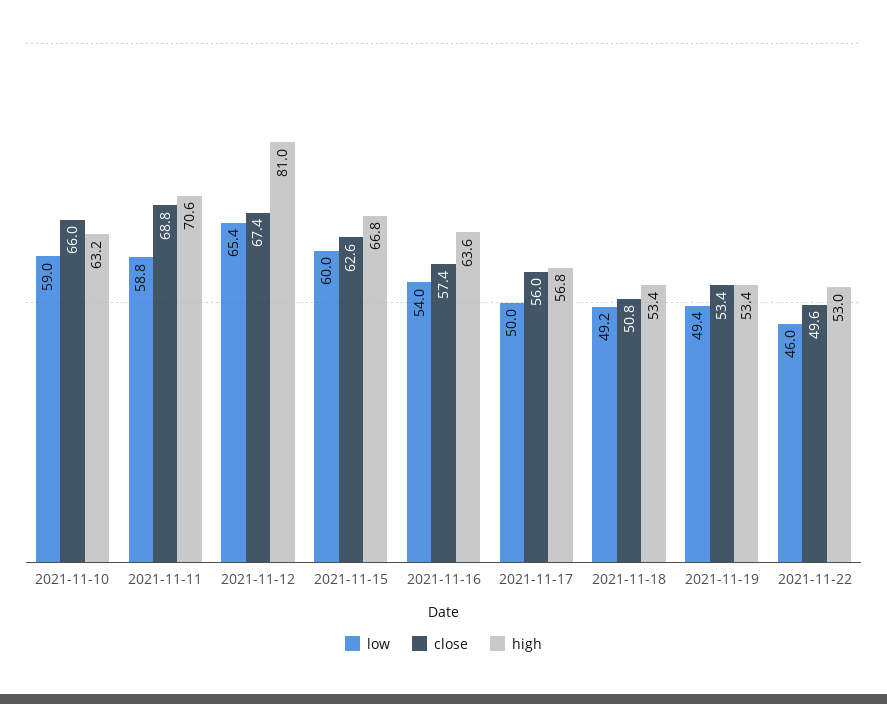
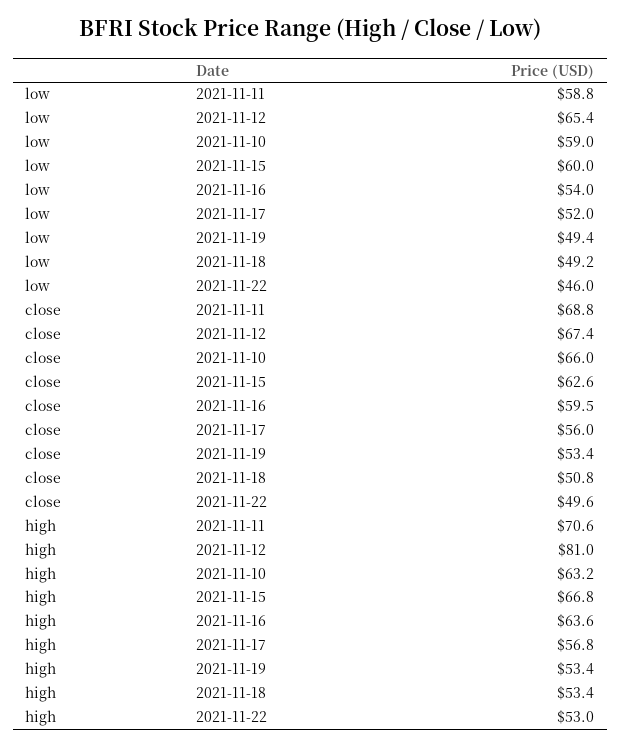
  {
    "low": {
      "2021-11-10": 59,
      "2021-11-11": 58.8,
      "2021-11-12": 65.4,
      "2021-11-15": 60,
      "2021-11-16": 54,
-     "2021-11-17": 50,
+     "2021-11-17": 52,
      "2021-11-18": 49.2,
      "2021-11-19": 49.4,
      "2021-11-22": 46
    },
    "close": {
      "2021-11-10": 66,
      "2021-11-11": 68.8,
      "2021-11-12": 67.4,
      "2021-11-15": 62.6,
-     "2021-11-16": 57.4,
+     "2021-11-16": 59.5,
      "2021-11-17": 56,
      "2021-11-18": 50.8,
      "2021-11-19": 53.4,
      "2021-11-22": 49.6
    },
    "high": {
      "2021-11-10": 63.2,
      "2021-11-11": 70.6,
      "2021-11-12": 81,
      "2021-11-15": 66.8,
      "2021-11-16": 63.6,
      "2021-11-17": 56.8,
      "2021-11-18": 53.4,
      "2021-11-19": 53.4,
      "2021-11-22": 53
    }
  }

